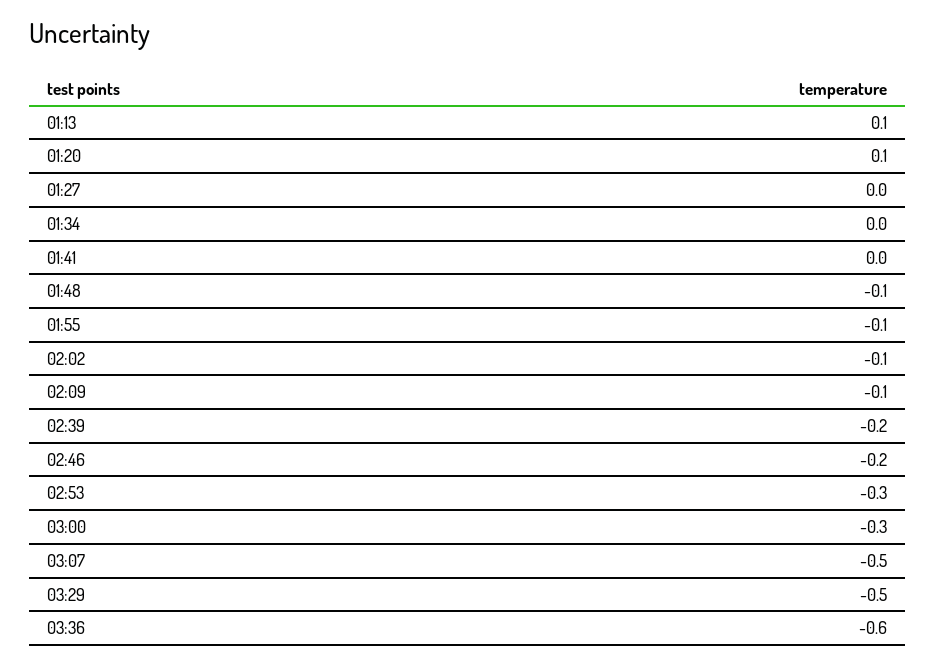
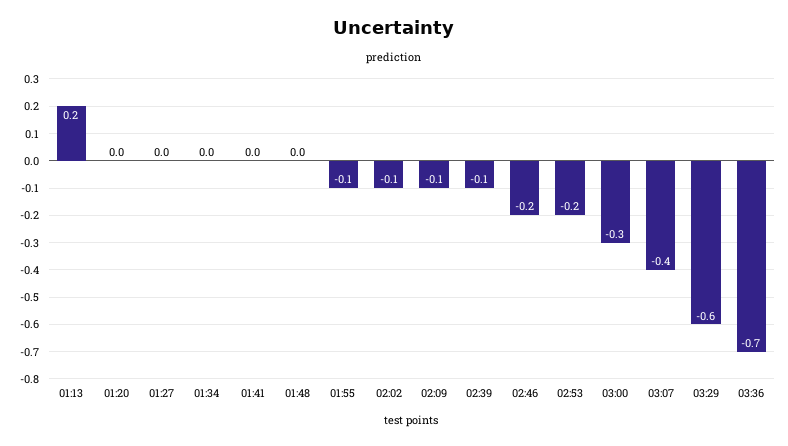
  {
-   "01:13": 0.1,
+   "01:13": 0.2,
-   "01:20": 0.1,
+   "01:20": 0,
    "01:27": 0,
    "01:34": 0,
    "01:41": 0,
-   "01:48": -0.1,
+   "01:48": 0,
    "01:55": -0.1,
    "02:02": -0.1,
    "02:09": -0.1,
-   "02:39": -0.2,
+   "02:39": -0.1,
    "02:46": -0.2,
-   "02:53": -0.3,
+   "02:53": -0.2,
    "03:00": -0.3,
-   "03:07": -0.5,
+   "03:07": -0.4,
-   "03:29": -0.5,
+   "03:29": -0.6,
-   "03:36": -0.6
+   "03:36": -0.7
  }

